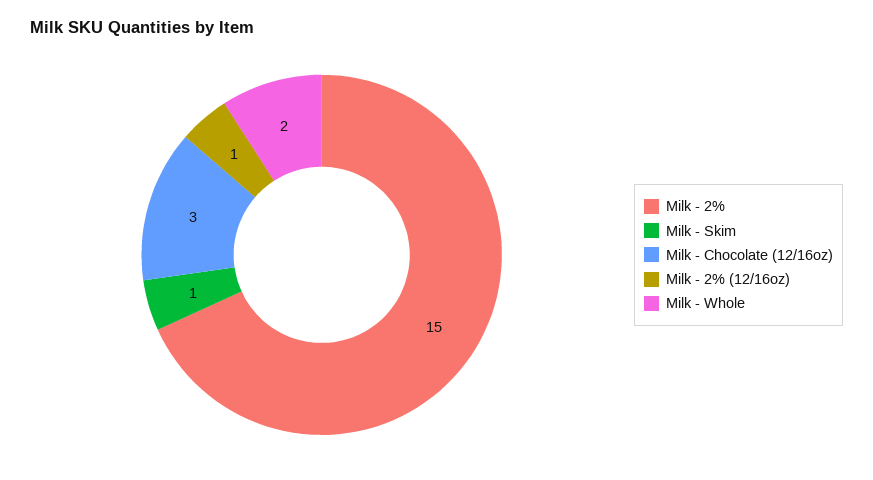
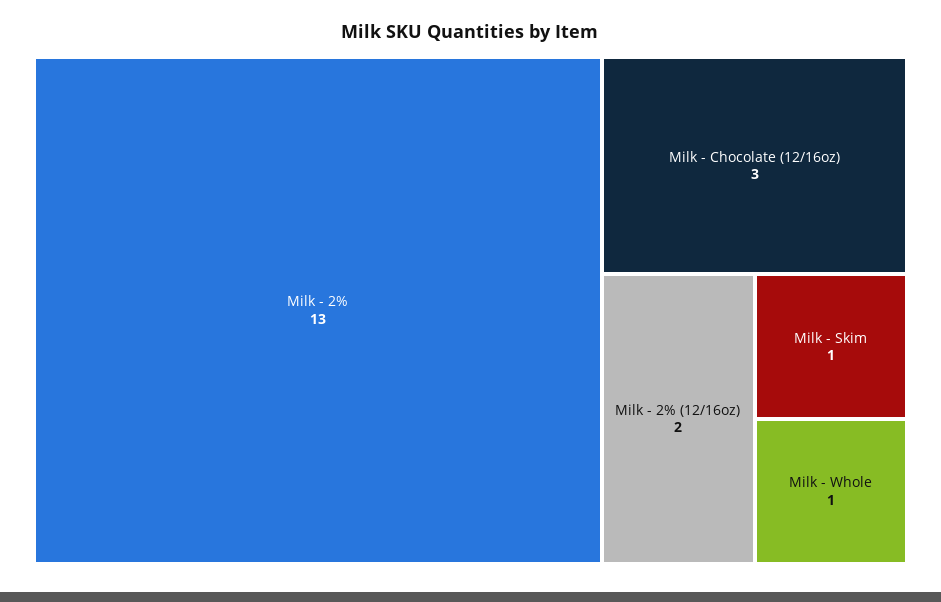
  {
-   "Milk - 2%": 15,
+   "Milk - 2%": 13,
    "Milk - Skim": 1,
    "Milk - Chocolate (12/16oz)": 3,
-   "Milk - 2% (12/16oz)": 1,
+   "Milk - 2% (12/16oz)": 2,
-   "Milk - Whole": 2
+   "Milk - Whole": 1
  }

